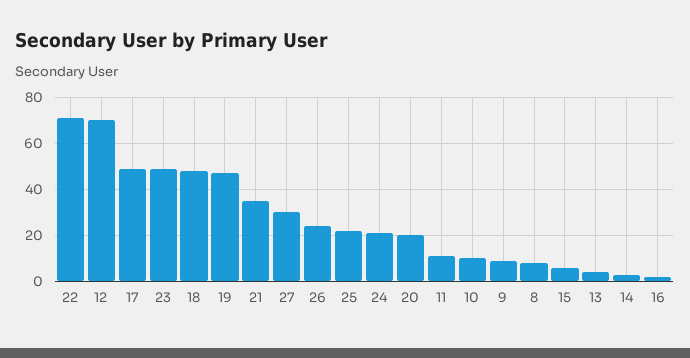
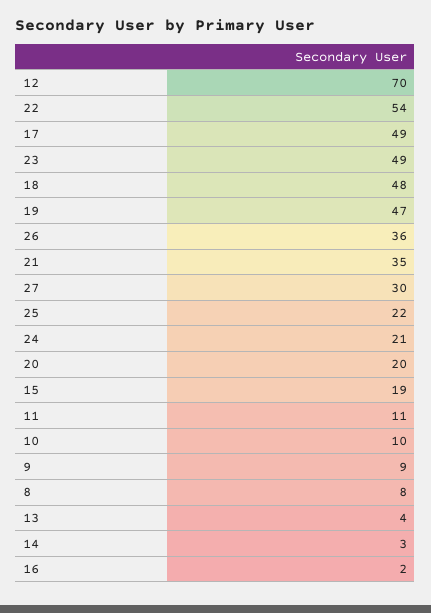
  {
-   "22": 70,
+   "22": 54,
    "12": 70,
    "17": 49,
    "23": 49,
    "18": 48,
    "19": 47,
    "21": 35,
    "27": 30,
-   "26": 25,
+   "26": 36,
    "25": 22,
    "24": 21,
    "20": 20,
    "11": 11,
    "10": 10,
    "9": 9,
    "8": 8,
-   "15": 5,
+   "15": 19,
    "13": 4,
    "14": 3,
    "16": 2
  }

